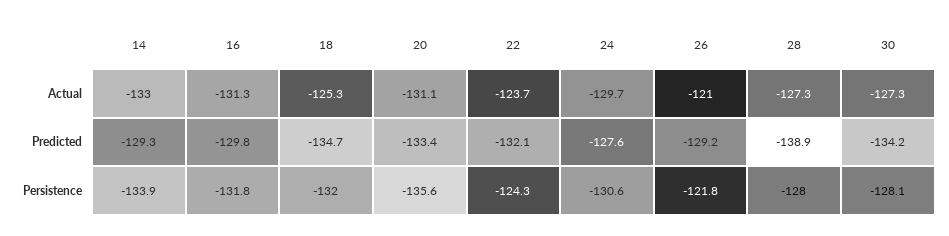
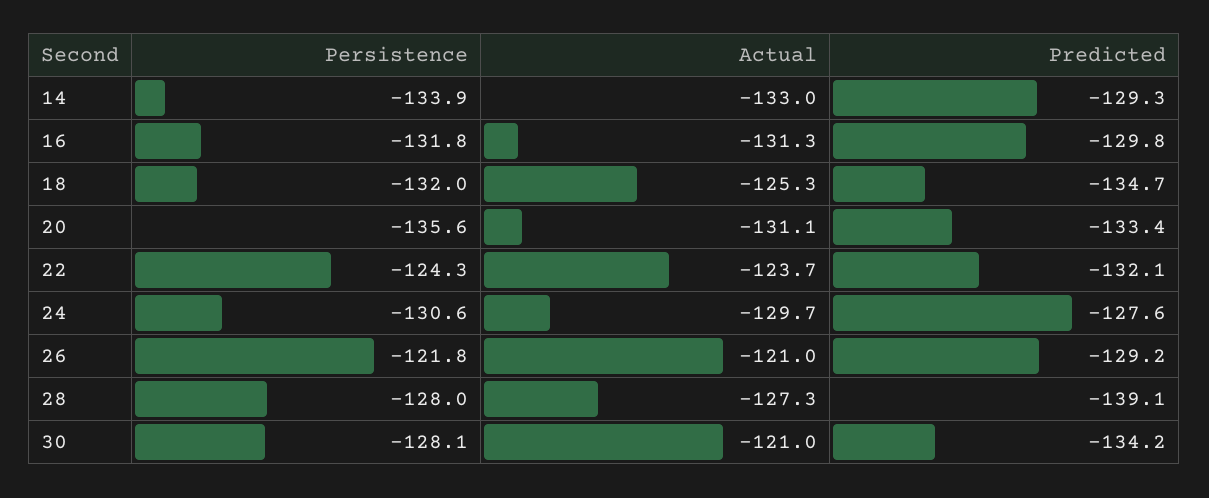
  {
    "14": {
      "Actual": -133,
      "Predicted": -129.3,
      "Persistence": -133.9
    },
    "16": {
      "Actual": -131.3,
      "Predicted": -129.8,
      "Persistence": -131.8
    },
    "18": {
      "Actual": -125.3,
      "Predicted": -134.7,
      "Persistence": -132
    },
    "20": {
      "Actual": -131.1,
      "Predicted": -133.4,
      "Persistence": -135.6
    },
    "22": {
      "Actual": -123.7,
      "Predicted": -132.1,
      "Persistence": -124.3
    },
    "24": {
      "Actual": -129.7,
      "Predicted": -127.6,
      "Persistence": -130.6
    },
    "26": {
      "Actual": -121,
      "Predicted": -129.2,
      "Persistence": -121.8
    },
    "28": {
      "Actual": -127.3,
-     "Predicted": -138.9,
+     "Predicted": -139.1,
      "Persistence": -128
    },
    "30": {
-     "Actual": -127.3,
+     "Actual": -121,
      "Predicted": -134.2,
      "Persistence": -128.1
    }
  }

